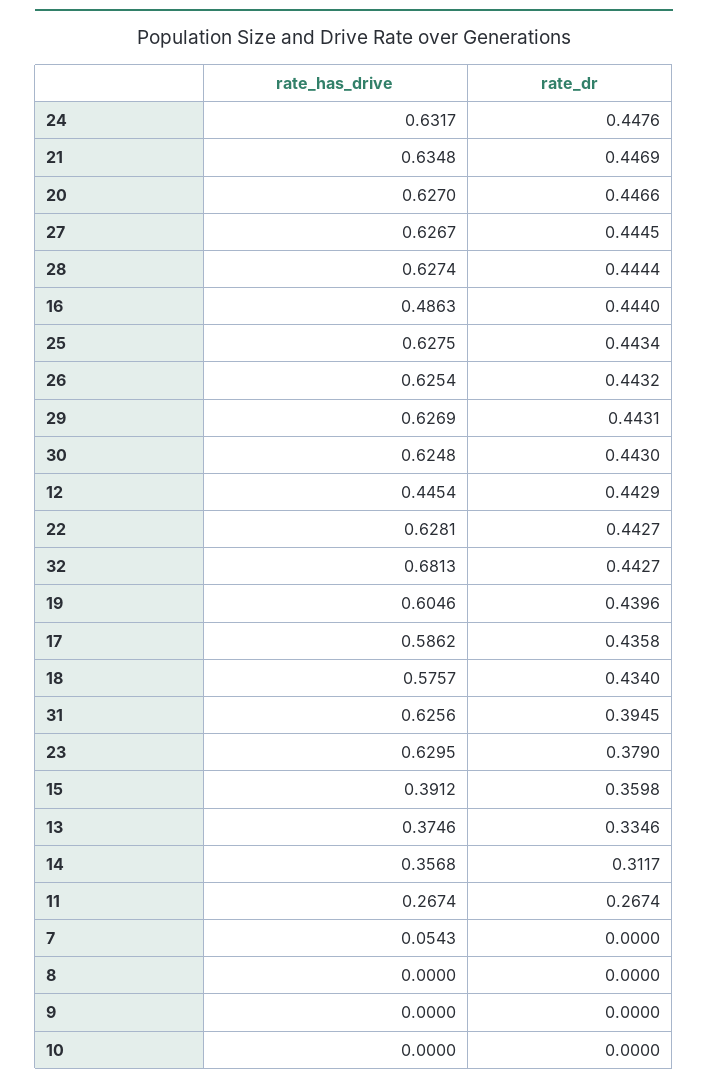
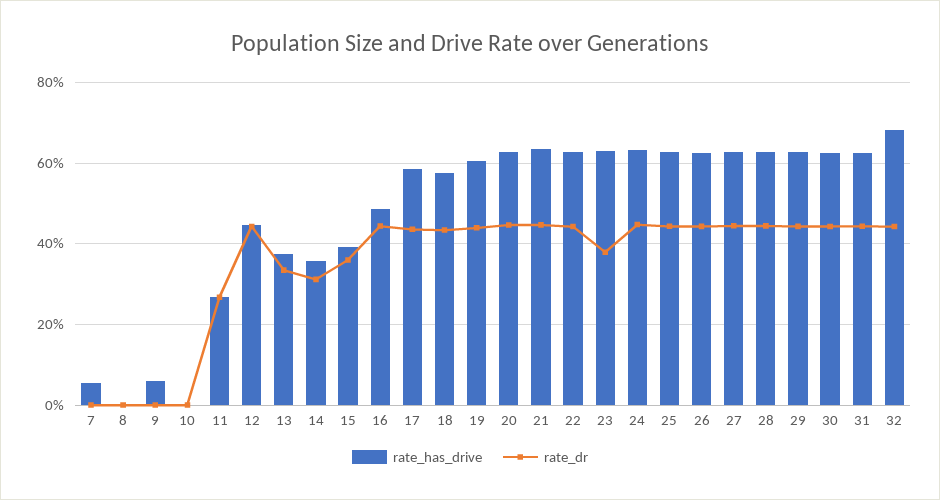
  {
    "rate_has_drive": {
      "24": 0.6317,
      "21": 0.6348,
      "20": 0.627,
      "27": 0.6267,
      "28": 0.6274,
      "16": 0.4863,
      "25": 0.6275,
      "26": 0.6254,
      "29": 0.6269,
      "30": 0.6248,
      "12": 0.4454,
      "22": 0.6281,
      "32": 0.6813,
      "19": 0.6046,
      "17": 0.5862,
      "18": 0.5757,
      "31": 0.6256,
      "23": 0.6295,
      "15": 0.3912,
      "13": 0.3746,
      "14": 0.3568,
      "11": 0.2674,
      "7": 0.0543,
      "8": 0,
-     "9": 0,
+     "9": 0.06,
      "10": 0
    },
    "rate_dr": {
      "24": 0.4476,
      "21": 0.4469,
      "20": 0.4466,
      "27": 0.4445,
      "28": 0.4444,
      "16": 0.444,
      "25": 0.4434,
      "26": 0.4432,
      "29": 0.4431,
      "30": 0.443,
      "12": 0.4429,
      "22": 0.4427,
      "32": 0.4427,
      "19": 0.4396,
      "17": 0.4358,
      "18": 0.434,
-     "31": 0.3945,
+     "31": 0.44,
      "23": 0.379,
      "15": 0.3598,
      "13": 0.3346,
      "14": 0.3117,
      "11": 0.2674,
      "7": 0,
      "8": 0,
      "9": 0,
      "10": 0
    }
  }

